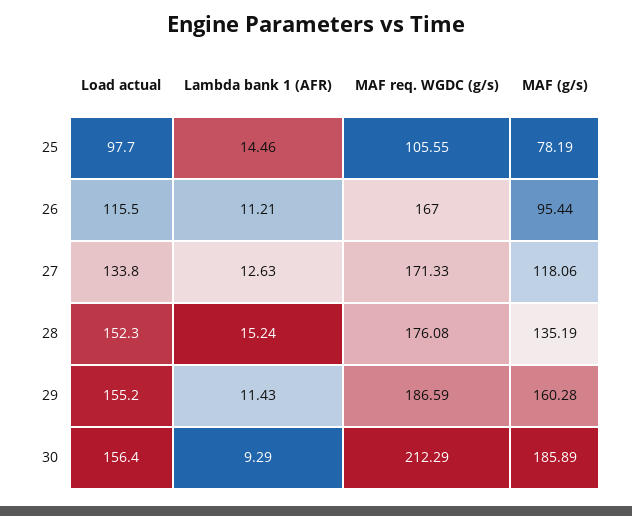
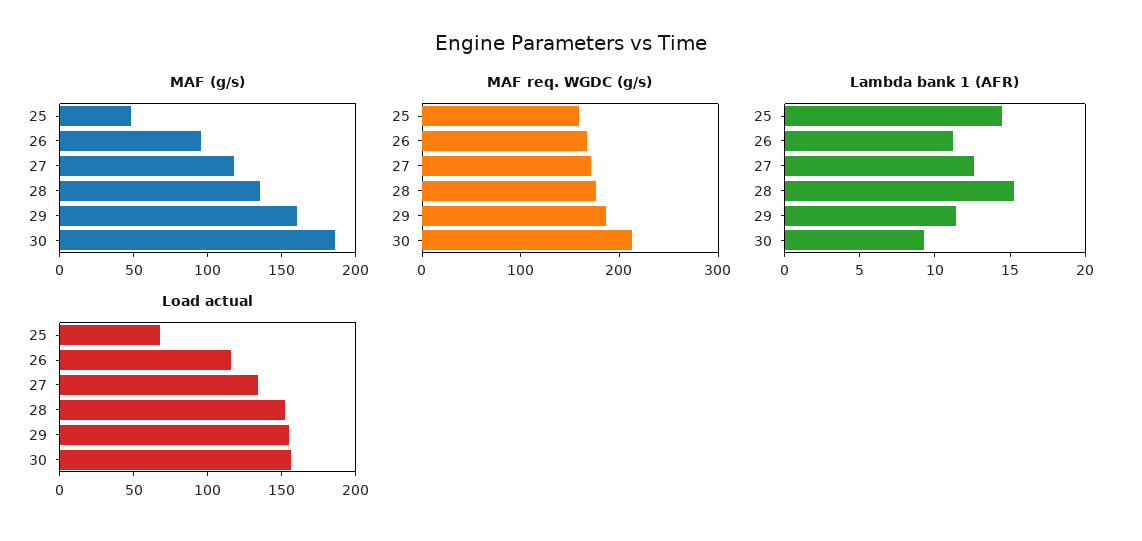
  {
    "Load actual": {
-     "25": 97.7,
+     "25": 70,
      "26": 115.5,
      "27": 133.8,
      "28": 152.3,
      "29": 155.2,
      "30": 156.4
    },
    "Lambda bank 1 (AFR)": {
      "25": 14.46,
      "26": 11.21,
      "27": 12.63,
      "28": 15.24,
      "29": 11.43,
      "30": 9.29
    },
    "MAF req. WGDC (g/s)": {
-     "25": 105.55,
+     "25": 160,
      "26": 167,
      "27": 171.33,
      "28": 176.08,
      "29": 186.59,
      "30": 212.29
    },
    "MAF (g/s)": {
-     "25": 78.19,
+     "25": 50,
      "26": 95.44,
      "27": 118.06,
      "28": 135.19,
      "29": 160.28,
      "30": 185.89
    }
  }

